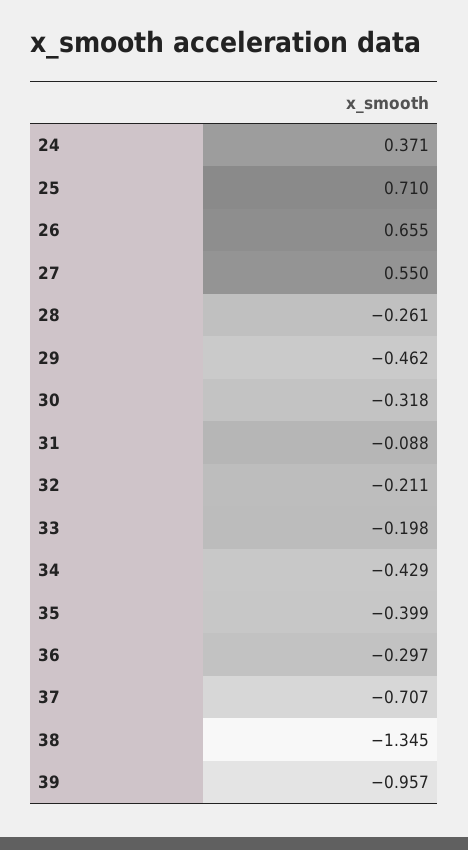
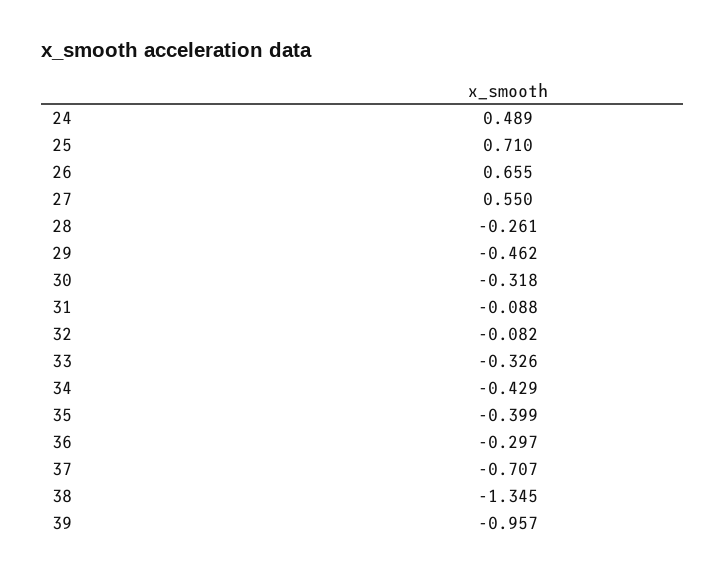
  {
-   "24": 0.371,
+   "24": 0.489,
    "25": 0.71,
    "26": 0.655,
    "27": 0.55,
    "28": -0.261,
    "29": -0.462,
    "30": -0.318,
    "31": -0.088,
-   "32": -0.211,
+   "32": -0.082,
-   "33": -0.198,
+   "33": -0.326,
    "34": -0.429,
    "35": -0.399,
    "36": -0.297,
    "37": -0.707,
    "38": -1.345,
    "39": -0.957
  }

